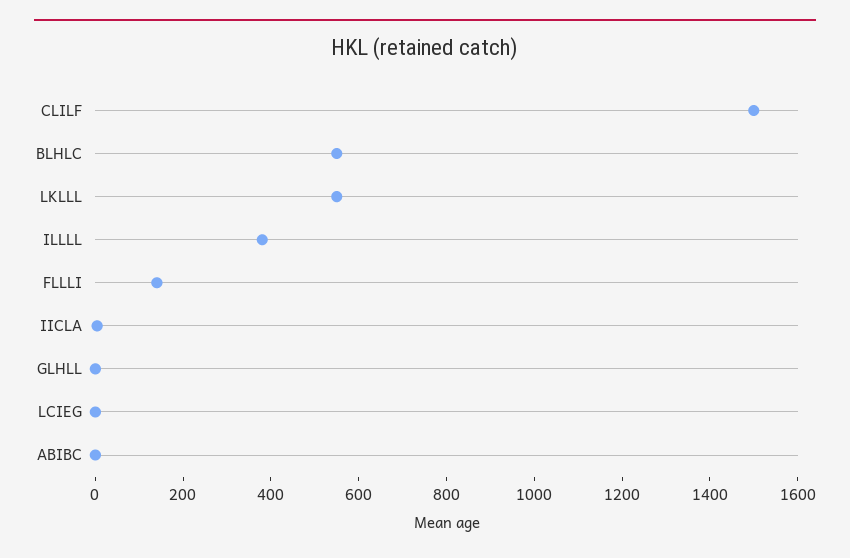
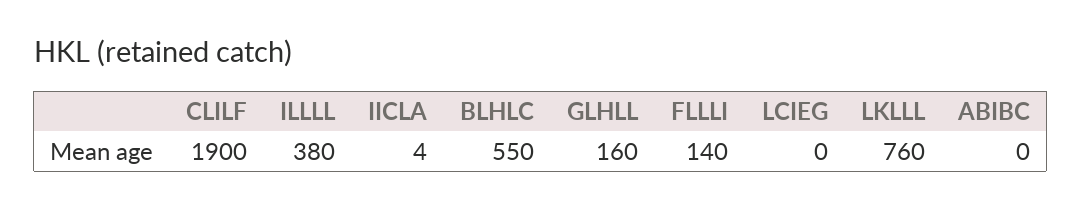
  {
-   "CLILF": 1500,
+   "CLILF": 1900,
    "BLHLC": 550,
-   "LKLLL": 550,
+   "LKLLL": 760,
    "ILLLL": 380,
    "FLLLI": 140,
    "IICLA": 4,
-   "GLHLL": 0,
+   "GLHLL": 160,
    "LCIEG": 0,
    "ABIBC": 0
  }

